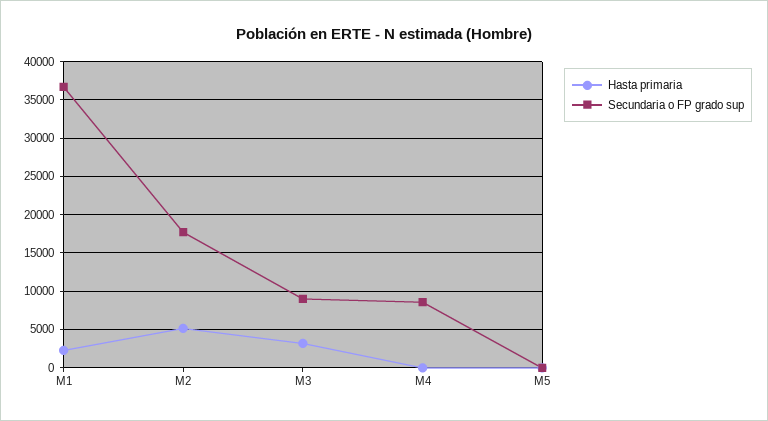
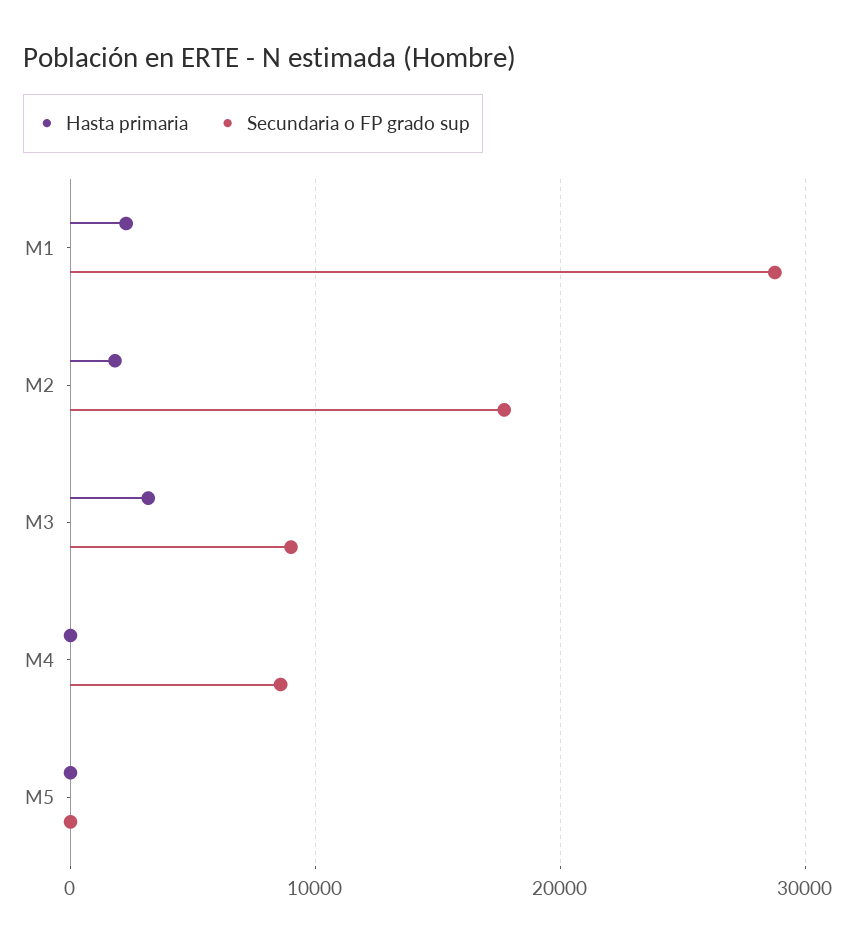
  {
    "Hasta primaria": {
      "M1": 2000,
-     "M2": 5000,
+     "M2": 2000,
      "M3": 3000,
      "M4": 0,
      "M5": 0
    },
    "Secundaria o FP grado sup": {
-     "M1": 37000,
+     "M1": 29000,
      "M2": 18000,
      "M3": 9000,
      "M4": 9000,
      "M5": 0
    }
  }

